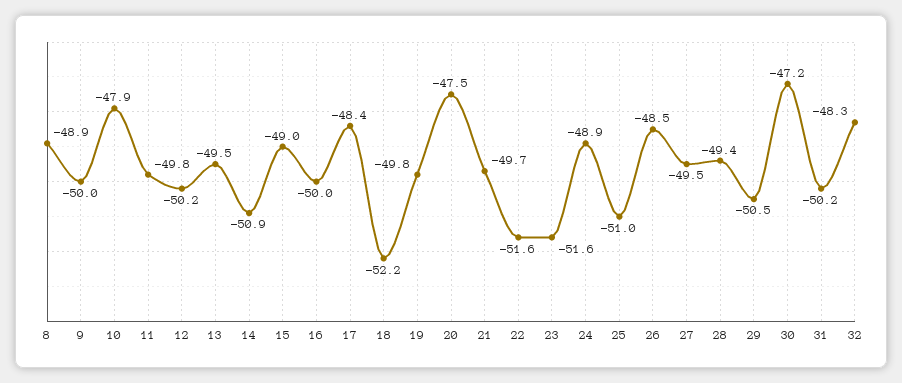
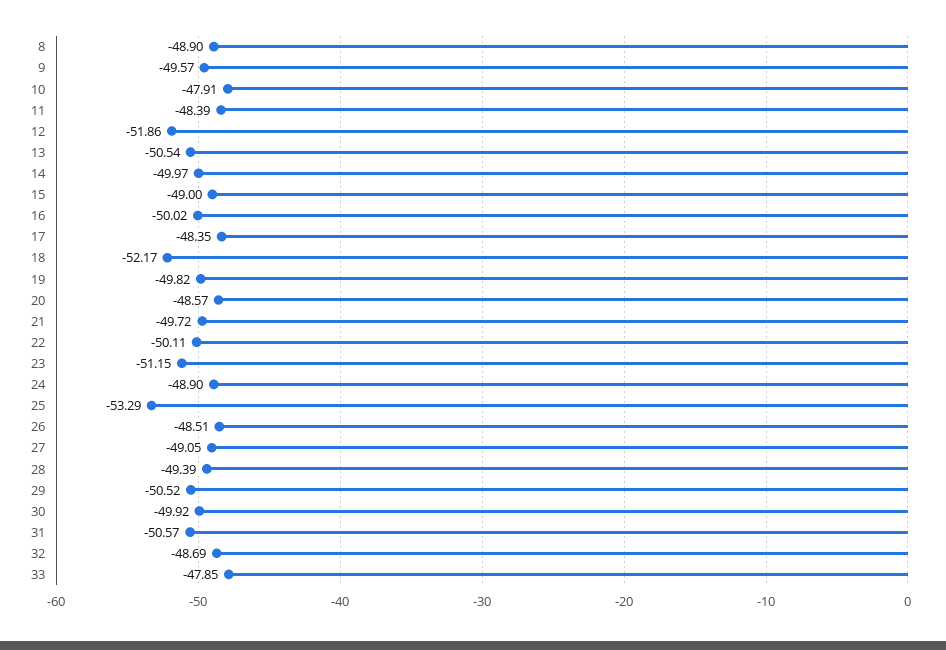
  {
    "8": -48.9,
-   "9": -50,
+   "9": -49.57,
    "10": -47.91,
-   "11": -49.8,
+   "11": -48.39,
-   "12": -50.2,
+   "12": -51.86,
-   "13": -49.5,
+   "13": -50.54,
-   "14": -50.9,
+   "14": -49.97,
    "15": -49,
    "16": -50.02,
    "17": -48.35,
    "18": -52.17,
    "19": -49.82,
-   "20": -47.5,
+   "20": -48.57,
    "21": -49.72,
-   "22": -51.6,
+   "22": -50.11,
-   "23": -51.6,
+   "23": -51.15,
    "24": -48.9,
-   "25": -51,
+   "25": -53.29,
    "26": -48.51,
-   "27": -49.5,
+   "27": -49.05,
    "28": -49.39,
    "29": -50.52,
-   "30": -47.2,
+   "30": -49.92,
-   "31": -50.2,
+   "31": -50.57,
-   "32": -48.3
+   "32": -48.69,
+   "33": -47.85
  }

